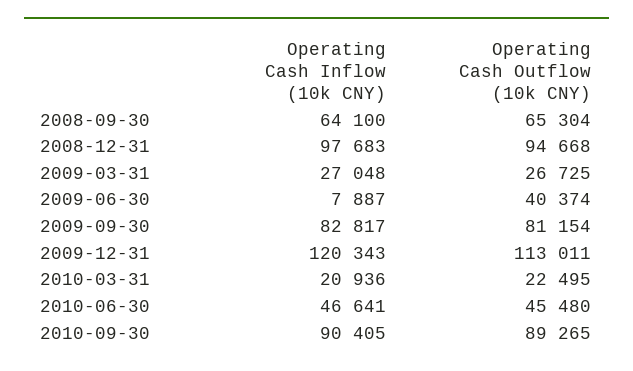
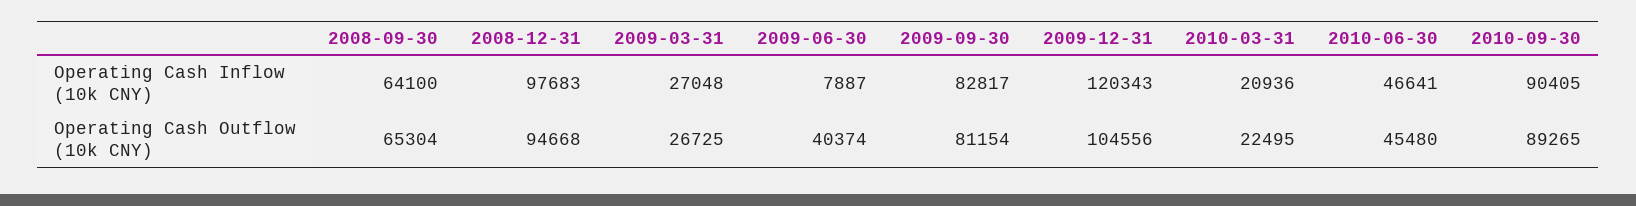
  {
    "Operating Cash Inflow (10k CNY)": {
      "2008-09-30": 64100,
      "2008-12-31": 97683,
      "2009-03-31": 27048,
      "2009-06-30": 7887,
      "2009-09-30": 82817,
      "2009-12-31": 120343,
      "2010-03-31": 20936,
      "2010-06-30": 46641,
      "2010-09-30": 90405
    },
    "Operating Cash Outflow (10k CNY)": {
      "2008-09-30": 65304,
      "2008-12-31": 94668,
      "2009-03-31": 26725,
      "2009-06-30": 40374,
      "2009-09-30": 81154,
-     "2009-12-31": 113011,
+     "2009-12-31": 104556,
      "2010-03-31": 22495,
      "2010-06-30": 45480,
      "2010-09-30": 89265
    }
  }

